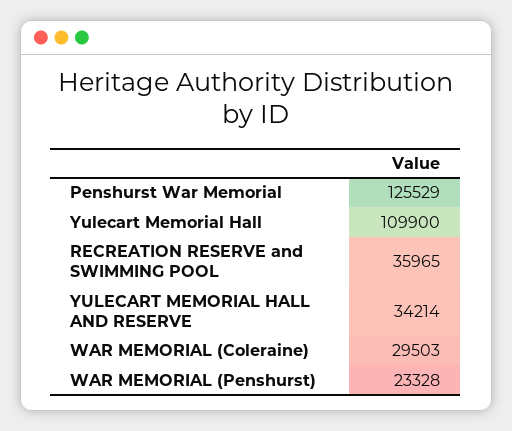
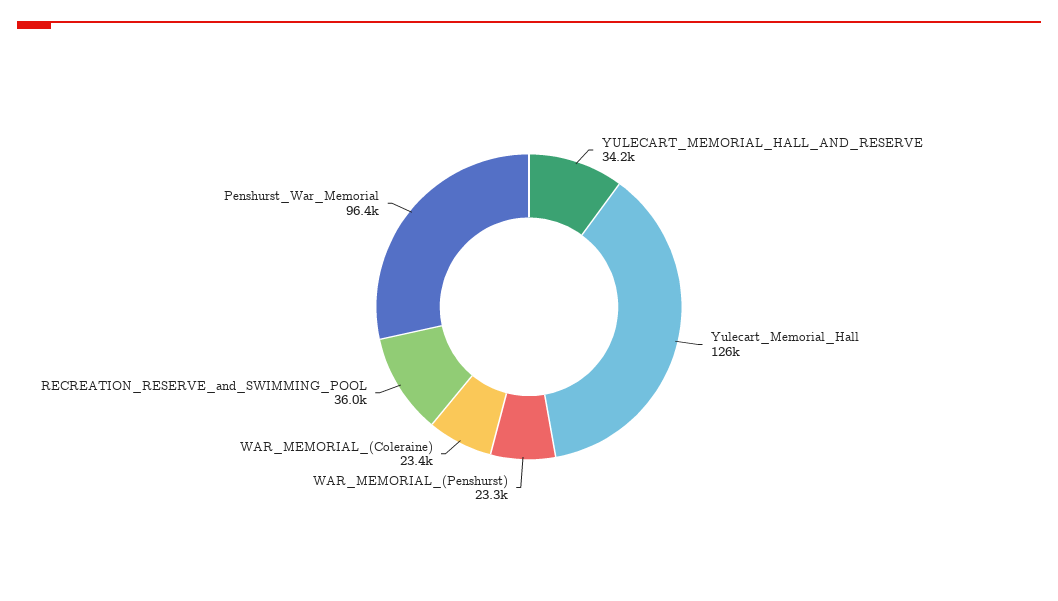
  {
-   "Penshurst War Memorial": 125529,
+   "Penshurst War Memorial": 96400,
-   "Yulecart Memorial Hall": 109900,
+   "Yulecart Memorial Hall": 126000,
    "RECREATION RESERVE and SWIMMING POOL": 35965,
    "YULECART MEMORIAL HALL AND RESERVE": 34214,
-   "WAR MEMORIAL (Coleraine)": 29503,
+   "WAR MEMORIAL (Coleraine)": 23400,
    "WAR MEMORIAL (Penshurst)": 23328
  }

